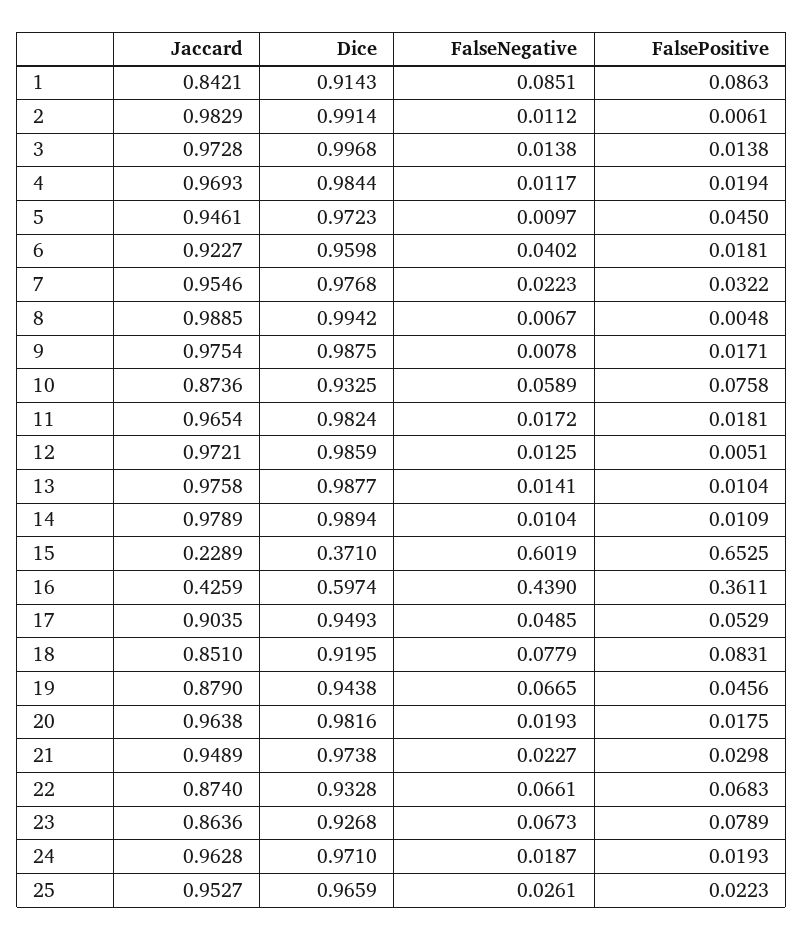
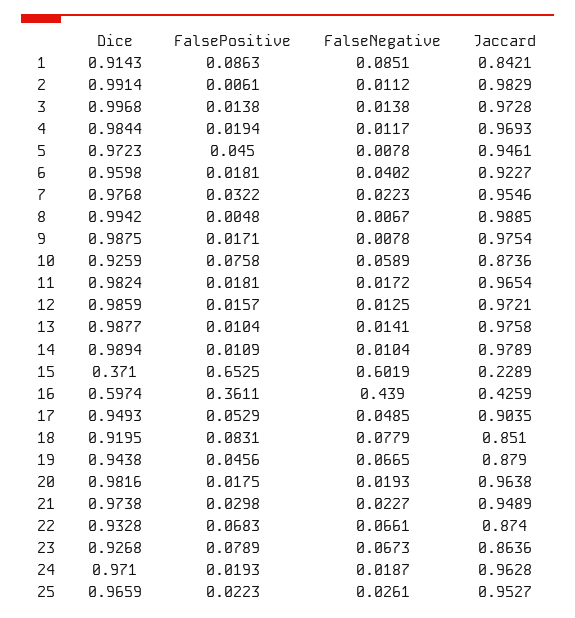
  {
    "Jaccard": {
      "1": 0.8421,
      "2": 0.9829,
      "3": 0.9728,
      "4": 0.9693,
      "5": 0.9461,
      "6": 0.9227,
      "7": 0.9546,
      "8": 0.9885,
      "9": 0.9754,
      "10": 0.8736,
      "11": 0.9654,
      "12": 0.9721,
      "13": 0.9758,
      "14": 0.9789,
      "15": 0.2289,
      "16": 0.4259,
      "17": 0.9035,
      "18": 0.851,
      "19": 0.879,
      "20": 0.9638,
      "21": 0.9489,
      "22": 0.874,
      "23": 0.8636,
      "24": 0.9628,
      "25": 0.9527
    },
    "Dice": {
      "1": 0.9143,
      "2": 0.9914,
      "3": 0.9968,
      "4": 0.9844,
      "5": 0.9723,
      "6": 0.9598,
      "7": 0.9768,
      "8": 0.9942,
      "9": 0.9875,
-     "10": 0.9325,
+     "10": 0.9259,
      "11": 0.9824,
      "12": 0.9859,
      "13": 0.9877,
      "14": 0.9894,
      "15": 0.371,
      "16": 0.5974,
      "17": 0.9493,
      "18": 0.9195,
      "19": 0.9438,
      "20": 0.9816,
      "21": 0.9738,
      "22": 0.9328,
      "23": 0.9268,
      "24": 0.971,
      "25": 0.9659
    },
    "FalseNegative": {
      "1": 0.0851,
      "2": 0.0112,
      "3": 0.0138,
      "4": 0.0117,
-     "5": 0.0097,
+     "5": 0.0078,
      "6": 0.0402,
      "7": 0.0223,
      "8": 0.0067,
      "9": 0.0078,
      "10": 0.0589,
      "11": 0.0172,
      "12": 0.0125,
      "13": 0.0141,
      "14": 0.0104,
      "15": 0.6019,
      "16": 0.439,
      "17": 0.0485,
      "18": 0.0779,
      "19": 0.0665,
      "20": 0.0193,
      "21": 0.0227,
      "22": 0.0661,
      "23": 0.0673,
      "24": 0.0187,
      "25": 0.0261
    },
    "FalsePositive": {
      "1": 0.0863,
      "2": 0.0061,
      "3": 0.0138,
      "4": 0.0194,
      "5": 0.045,
      "6": 0.0181,
      "7": 0.0322,
      "8": 0.0048,
      "9": 0.0171,
      "10": 0.0758,
      "11": 0.0181,
-     "12": 0.0051,
+     "12": 0.0157,
      "13": 0.0104,
      "14": 0.0109,
      "15": 0.6525,
      "16": 0.3611,
      "17": 0.0529,
      "18": 0.0831,
      "19": 0.0456,
      "20": 0.0175,
      "21": 0.0298,
      "22": 0.0683,
      "23": 0.0789,
      "24": 0.0193,
      "25": 0.0223
    }
  }

